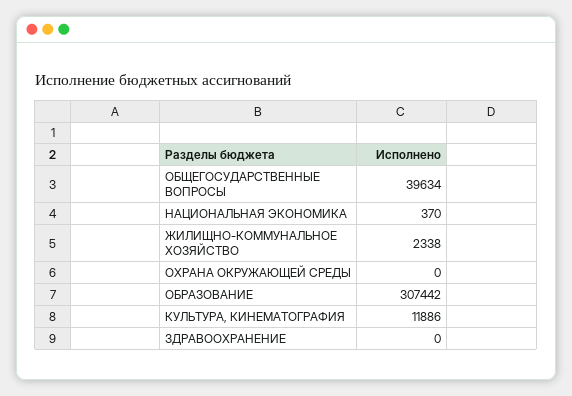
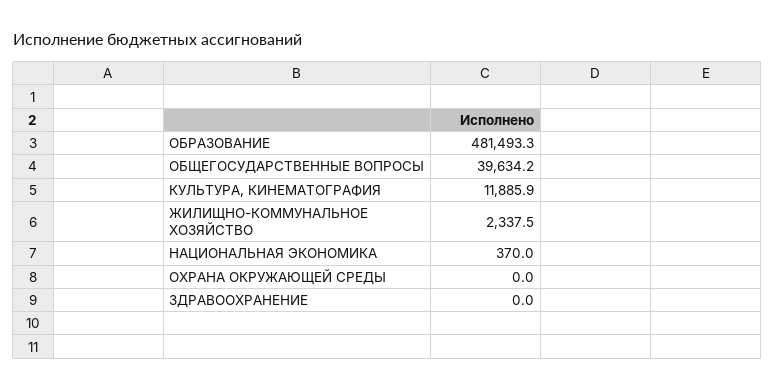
  {
    "ОБЩЕГОСУДАРСТВЕННЫЕ ВОПРОСЫ": 39634.2,
    "НАЦИОНАЛЬНАЯ ЭКОНОМИКА": 370,
    "ЖИЛИЩНО-КОММУНАЛЬНОЕ ХОЗЯЙСТВО": 2337.5,
    "ОХРАНА ОКРУЖАЮЩЕЙ СРЕДЫ": 0,
-   "ОБРАЗОВАНИЕ": 307442,
+   "ОБРАЗОВАНИЕ": 481493.3,
    "КУЛЬТУРА, КИНЕМАТОГРАФИЯ": 11885.9,
    "ЗДРАВООХРАНЕНИЕ": 0
  }

